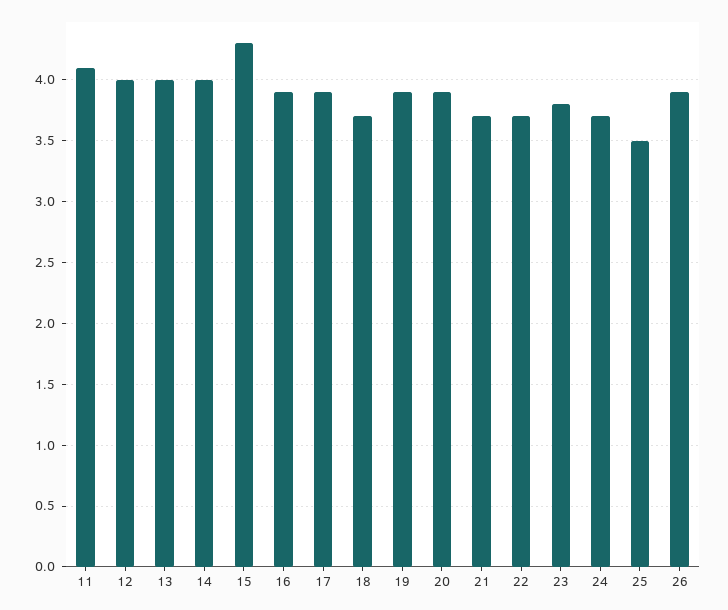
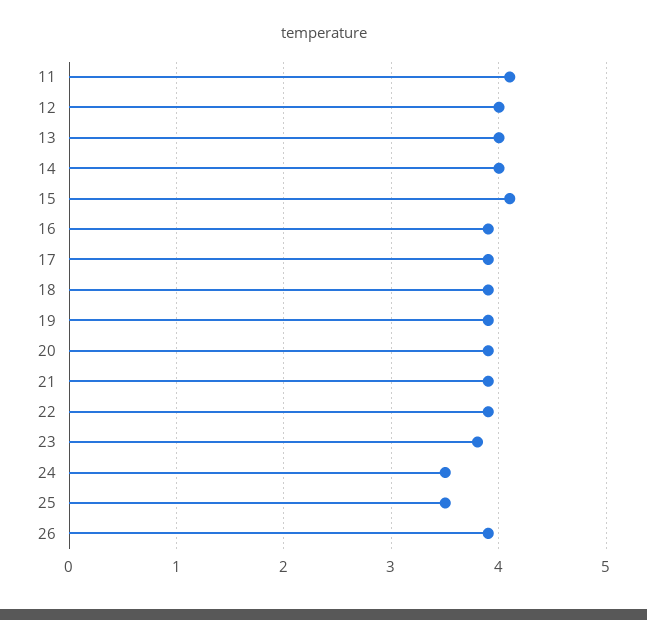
  {
    "11": 4.1,
    "12": 4,
    "13": 4,
    "14": 4,
-   "15": 4.3,
+   "15": 4.1,
    "16": 3.9,
    "17": 3.9,
-   "18": 3.7,
+   "18": 3.9,
    "19": 3.9,
    "20": 3.9,
-   "21": 3.7,
+   "21": 3.9,
-   "22": 3.7,
+   "22": 3.9,
    "23": 3.8,
-   "24": 3.7,
+   "24": 3.5,
    "25": 3.5,
    "26": 3.9
  }

